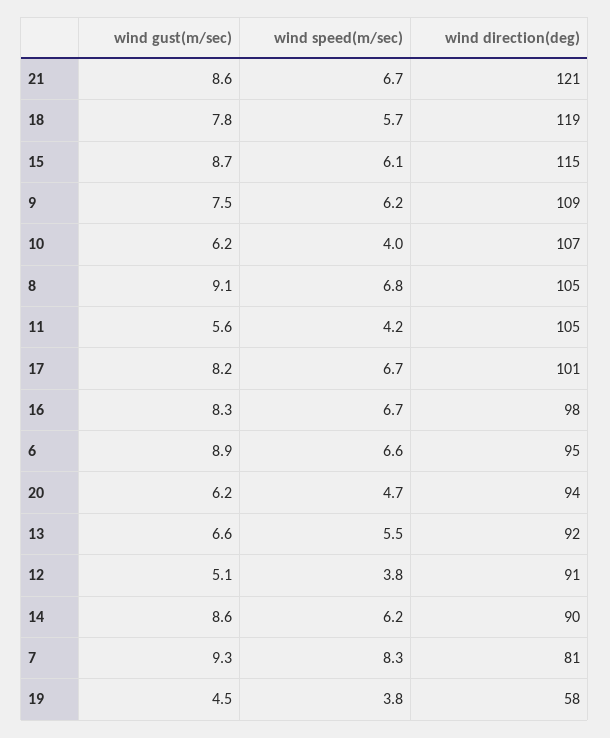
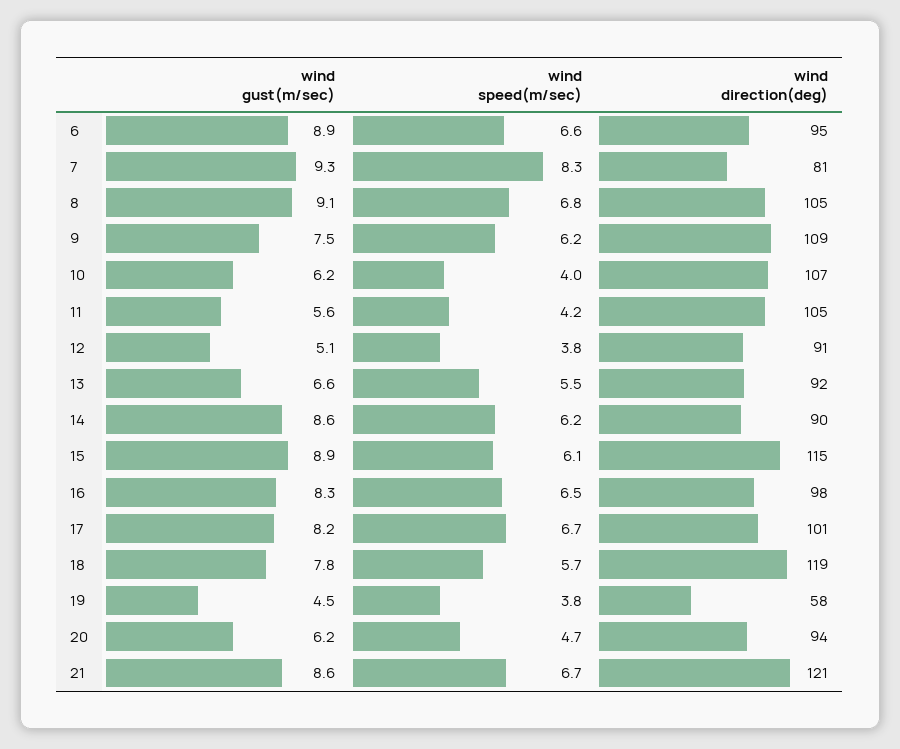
  {
    "wind gust(m/sec)": {
      "21": 8.6,
      "18": 7.8,
-     "15": 8.7,
+     "15": 8.9,
      "9": 7.5,
      "10": 6.2,
      "8": 9.1,
      "11": 5.6,
      "17": 8.2,
      "16": 8.3,
      "6": 8.9,
      "20": 6.2,
      "13": 6.6,
      "12": 5.1,
      "14": 8.6,
      "7": 9.3,
      "19": 4.5
    },
    "wind speed(m/sec)": {
      "21": 6.7,
      "18": 5.7,
      "15": 6.1,
      "9": 6.2,
      "10": 4,
      "8": 6.8,
      "11": 4.2,
      "17": 6.7,
-     "16": 6.7,
+     "16": 6.5,
      "6": 6.6,
      "20": 4.7,
      "13": 5.5,
      "12": 3.8,
      "14": 6.2,
      "7": 8.3,
      "19": 3.8
    },
    "wind direction(deg)": {
      "21": 121,
      "18": 119,
      "15": 115,
      "9": 109,
      "10": 107,
      "8": 105,
      "11": 105,
      "17": 101,
      "16": 98,
      "6": 95,
      "20": 94,
      "13": 92,
      "12": 91,
      "14": 90,
      "7": 81,
      "19": 58
    }
  }

